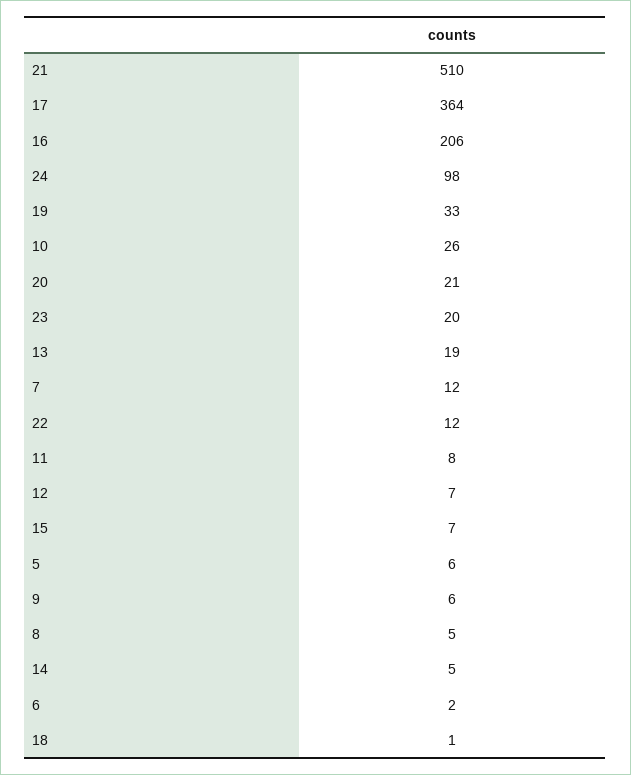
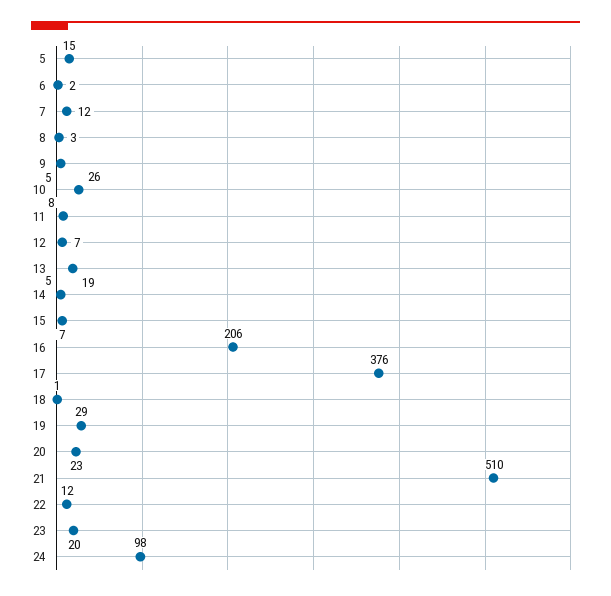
  {
    "21": 510,
-   "17": 364,
+   "17": 376,
    "16": 206,
    "24": 98,
-   "19": 33,
+   "19": 29,
    "10": 26,
-   "20": 21,
+   "20": 23,
    "23": 20,
    "13": 19,
    "7": 12,
    "22": 12,
    "11": 8,
    "12": 7,
    "15": 7,
-   "5": 6,
+   "5": 15,
-   "9": 6,
+   "9": 5,
-   "8": 5,
+   "8": 3,
    "14": 5,
    "6": 2,
    "18": 1
  }

